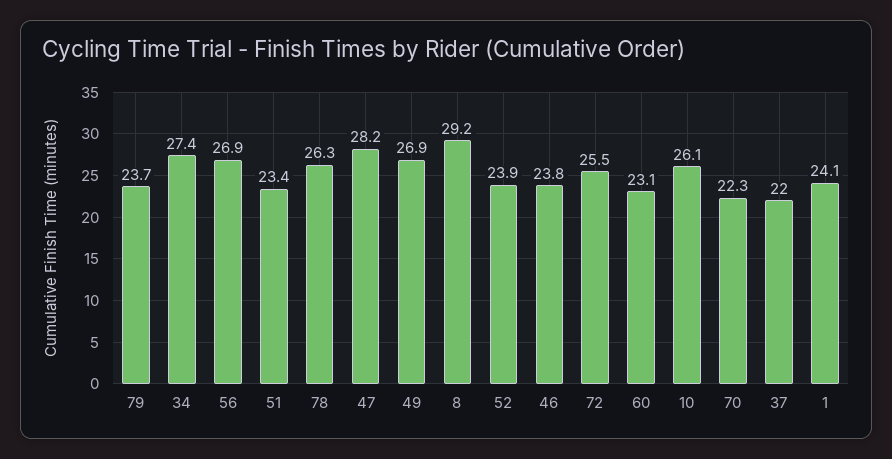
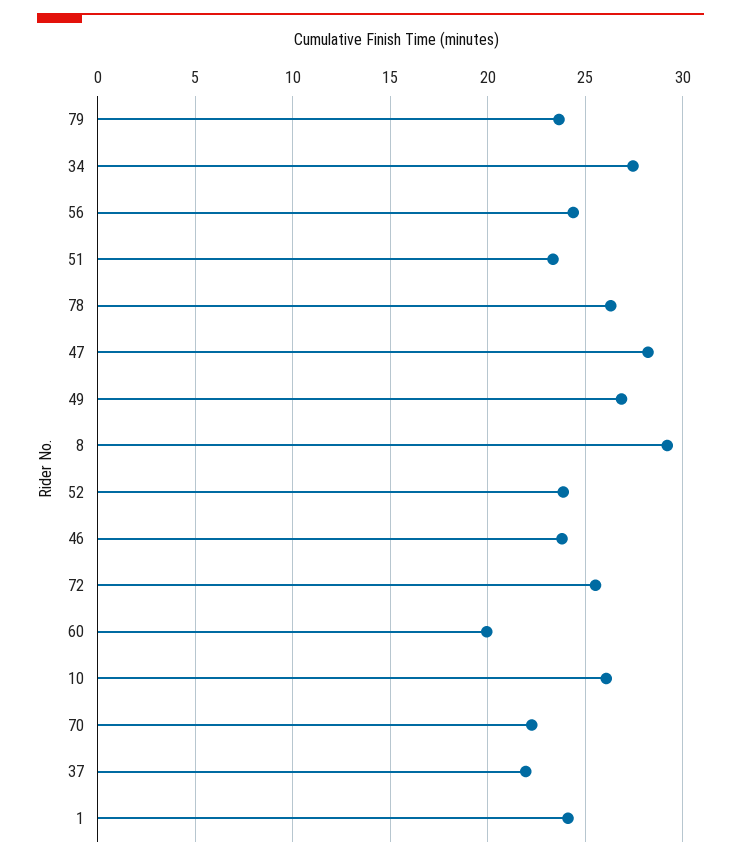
  {
    "79": 23.7,
    "34": 27.4,
-   "56": 26.9,
+   "56": 24.5,
    "51": 23.4,
    "78": 26.3,
    "47": 28.2,
    "49": 26.9,
    "8": 29.2,
    "52": 23.9,
    "46": 23.8,
    "72": 25.5,
-   "60": 23.1,
+   "60": 20,
    "10": 26.1,
    "70": 22.3,
    "37": 22,
    "1": 24.1
  }

